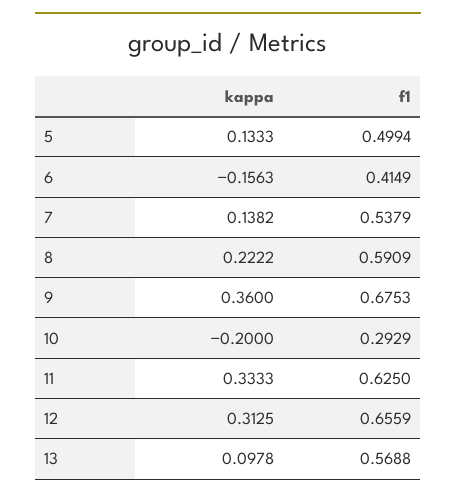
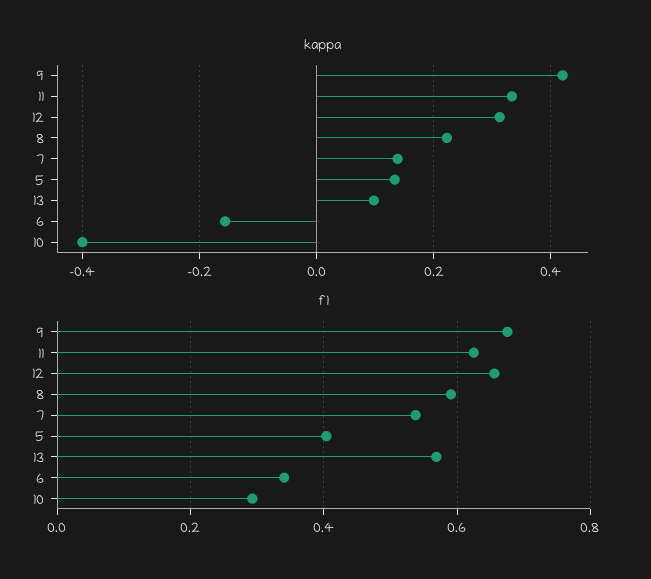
  {
    "kappa": {
      "5": 0.1333,
      "6": -0.1563,
      "7": 0.1382,
      "8": 0.2222,
-     "9": 0.36,
+     "9": 0.42,
-     "10": -0.2,
+     "10": -0.4,
      "11": 0.3333,
      "12": 0.3125,
      "13": 0.0978
    },
    "f1": {
-     "5": 0.4994,
+     "5": 0.4,
-     "6": 0.4149,
+     "6": 0.34,
      "7": 0.5379,
      "8": 0.5909,
      "9": 0.6753,
      "10": 0.2929,
      "11": 0.625,
      "12": 0.6559,
      "13": 0.5688
    }
  }

